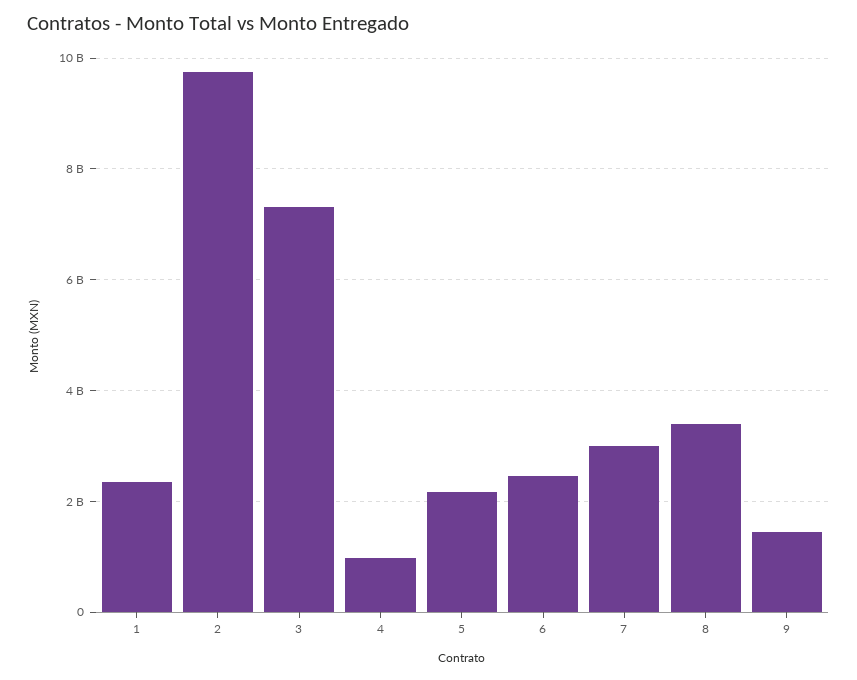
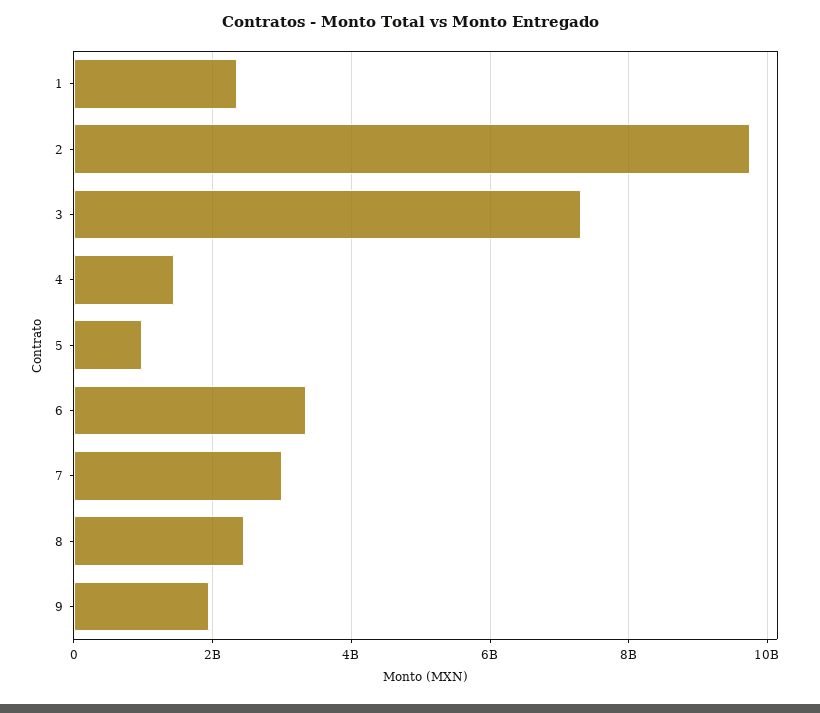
  {
    "1": 2400000000,
    "2": 9800000000,
    "3": 7400000000,
-   "4": 1000000000,
+   "4": 1400000000,
-   "5": 2200000000,
+   "5": 1000000000,
-   "6": 2400000000,
+   "6": 3400000000,
    "7": 3000000000,
-   "8": 3400000000,
+   "8": 2400000000,
-   "9": 1400000000
+   "9": 2000000000
  }

